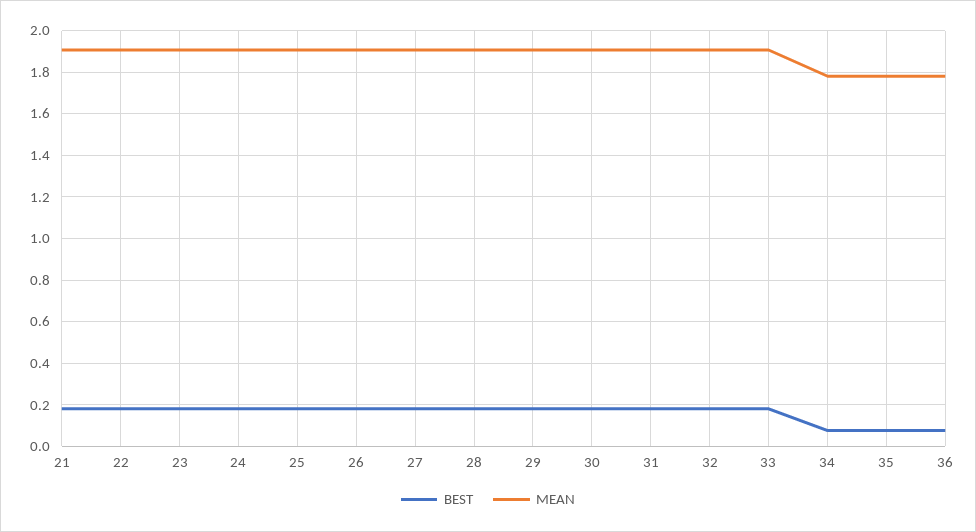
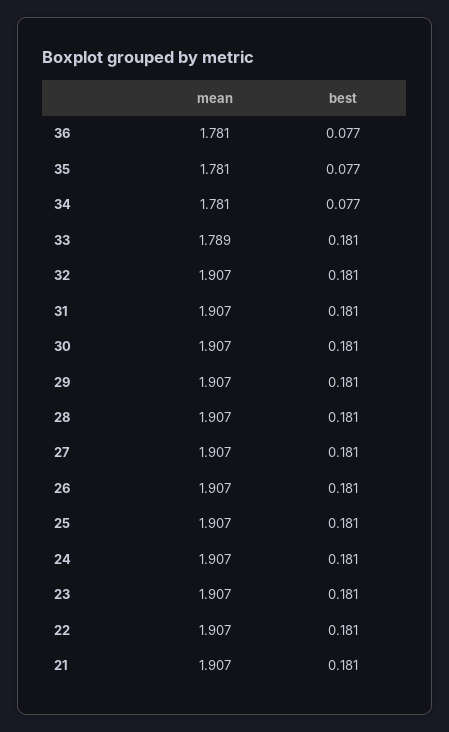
  {
    "BEST": {
      "21": 0.181,
      "22": 0.181,
      "23": 0.181,
      "24": 0.181,
      "25": 0.181,
      "26": 0.181,
      "27": 0.181,
      "28": 0.181,
      "29": 0.181,
      "30": 0.181,
      "31": 0.181,
      "32": 0.181,
      "33": 0.181,
      "34": 0.077,
      "35": 0.077,
      "36": 0.077
    },
    "MEAN": {
      "21": 1.907,
      "22": 1.907,
      "23": 1.907,
      "24": 1.907,
      "25": 1.907,
      "26": 1.907,
      "27": 1.907,
      "28": 1.907,
      "29": 1.907,
      "30": 1.907,
      "31": 1.907,
      "32": 1.907,
-     "33": 1.9,
+     "33": 1.789,
      "34": 1.781,
      "35": 1.781,
      "36": 1.781
    }
  }

